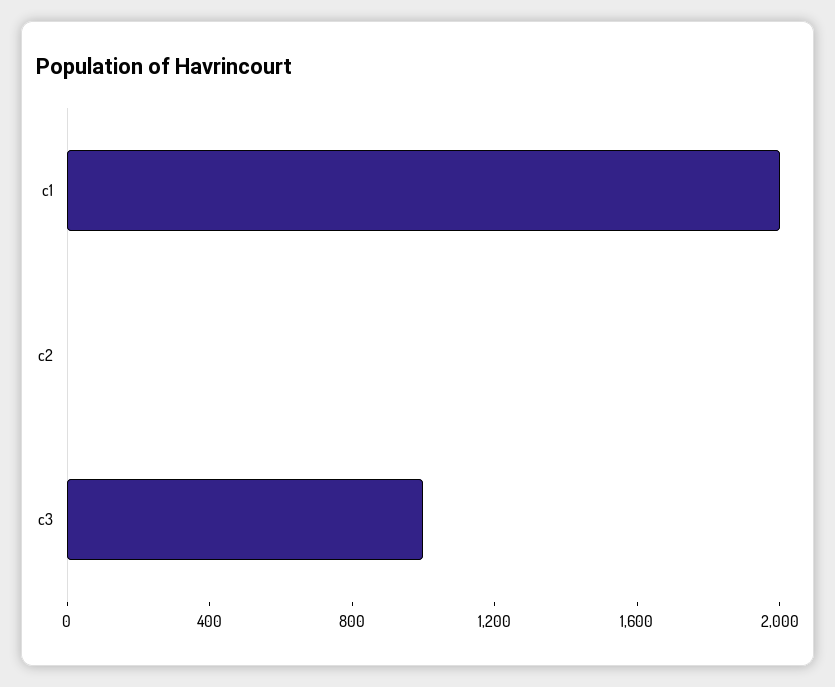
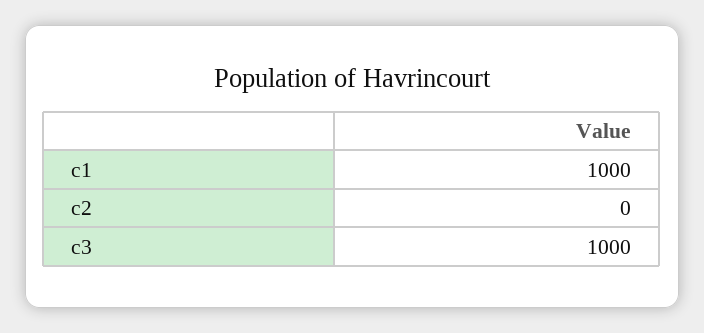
  {
-   "c1": 2000,
+   "c1": 1000,
    "c2": 0,
    "c3": 1000
  }

